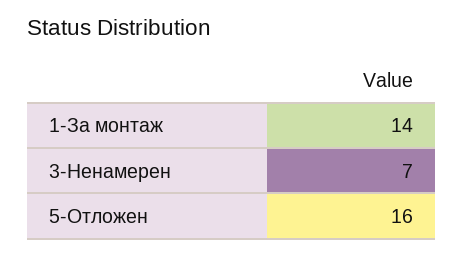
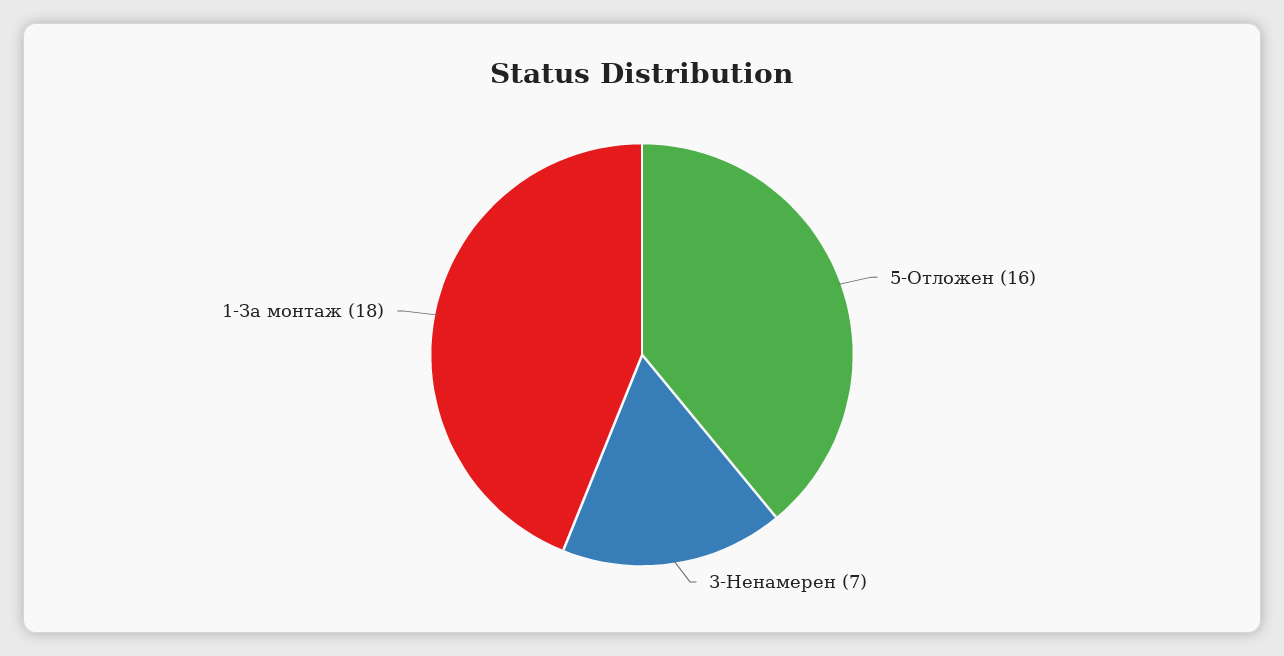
  {
-   "1-За монтаж": 14,
+   "1-За монтаж": 18,
    "3-Ненамерен": 7,
    "5-Отложен": 16
  }

